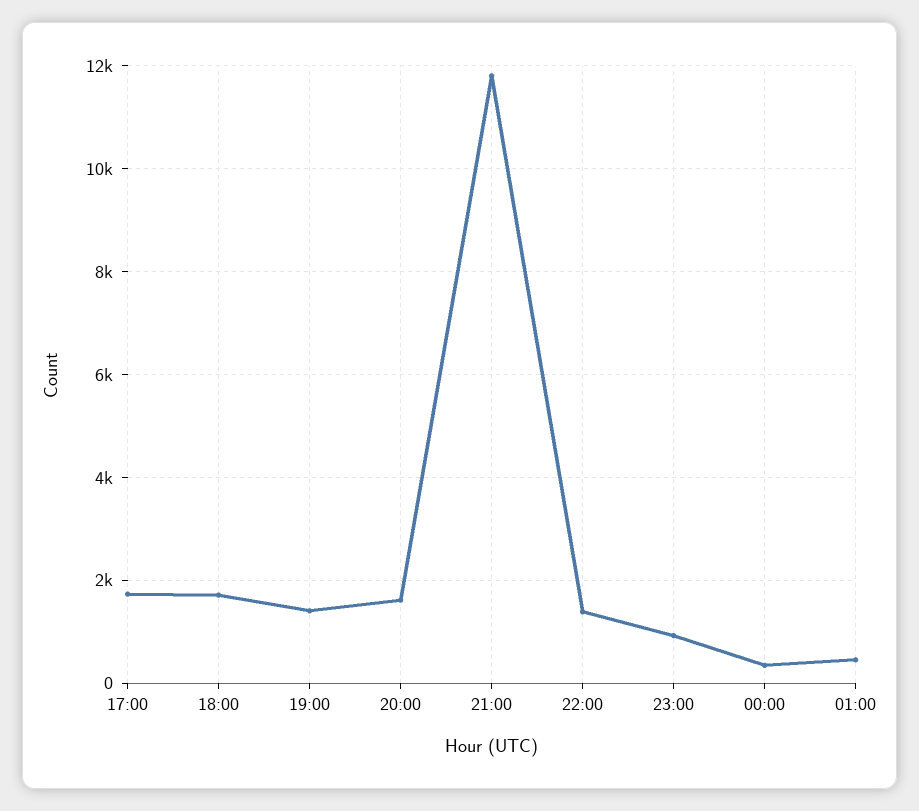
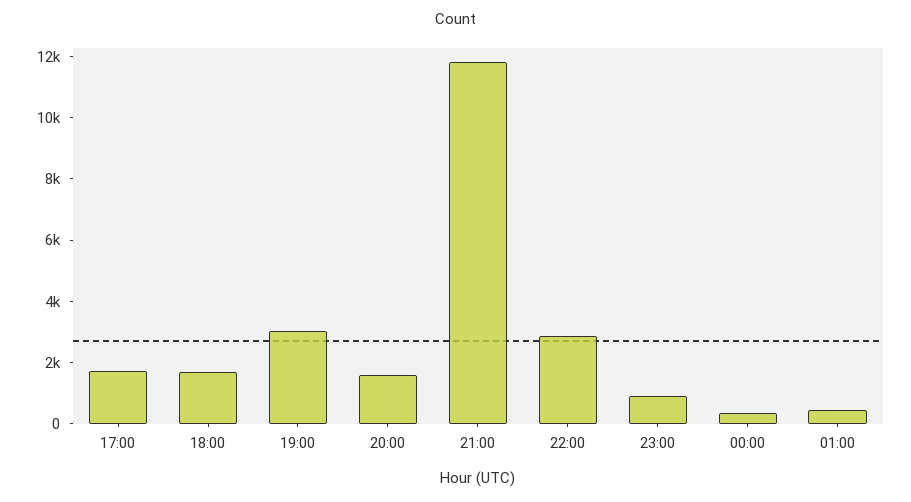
  {
    "17:00": 1800,
    "18:00": 1800,
-   "19:00": 1400,
+   "19:00": 3000,
    "20:00": 1600,
    "21:00": 11800,
-   "22:00": 1400,
+   "22:00": 3000,
    "23:00": 1000,
    "00:00": 400,
    "01:00": 400
  }

